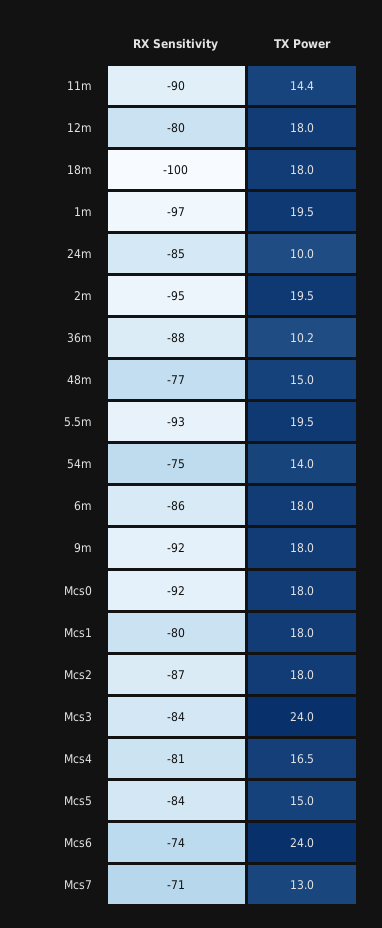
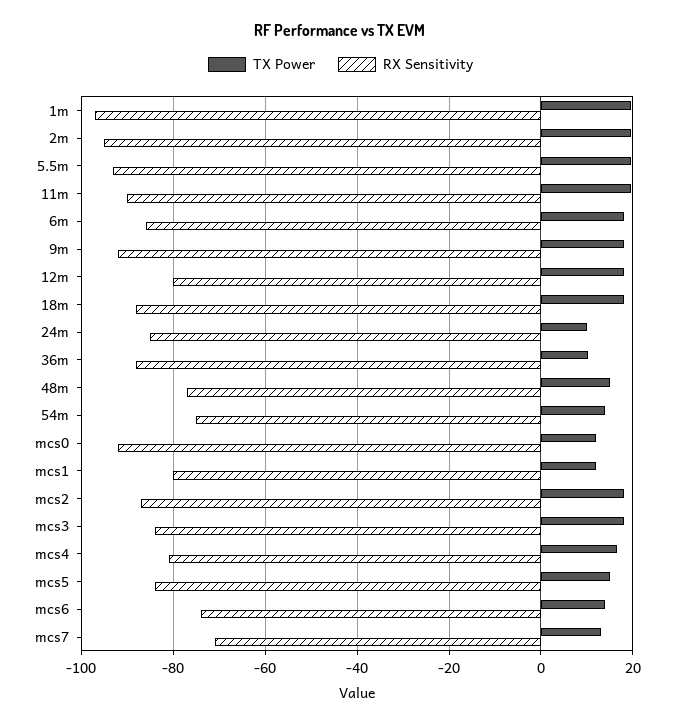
  {
    "RX Sensitivity": {
      "11m": -90,
      "12m": -80,
-     "18m": -100,
+     "18m": -88,
      "1m": -97,
      "24m": -85,
      "2m": -95,
      "36m": -88,
      "48m": -77,
      "5.5m": -93,
      "54m": -75,
      "6m": -86,
      "9m": -92,
      "Mcs0": -92,
      "Mcs1": -80,
      "Mcs2": -87,
      "Mcs3": -84,
      "Mcs4": -81,
      "Mcs5": -84,
      "Mcs6": -74,
      "Mcs7": -71
    },
    "TX Power": {
-     "11m": 14.4,
+     "11m": 20,
      "12m": 18,
      "18m": 18,
      "1m": 19.5,
      "24m": 10,
      "2m": 19.5,
      "36m": 10.2,
      "48m": 15,
      "5.5m": 19.5,
      "54m": 14,
      "6m": 18,
      "9m": 18,
-     "Mcs0": 18,
+     "Mcs0": 12,
-     "Mcs1": 18,
+     "Mcs1": 12,
      "Mcs2": 18,
-     "Mcs3": 24,
+     "Mcs3": 18,
      "Mcs4": 16.5,
      "Mcs5": 15,
-     "Mcs6": 24,
+     "Mcs6": 14,
      "Mcs7": 13
    }
  }

